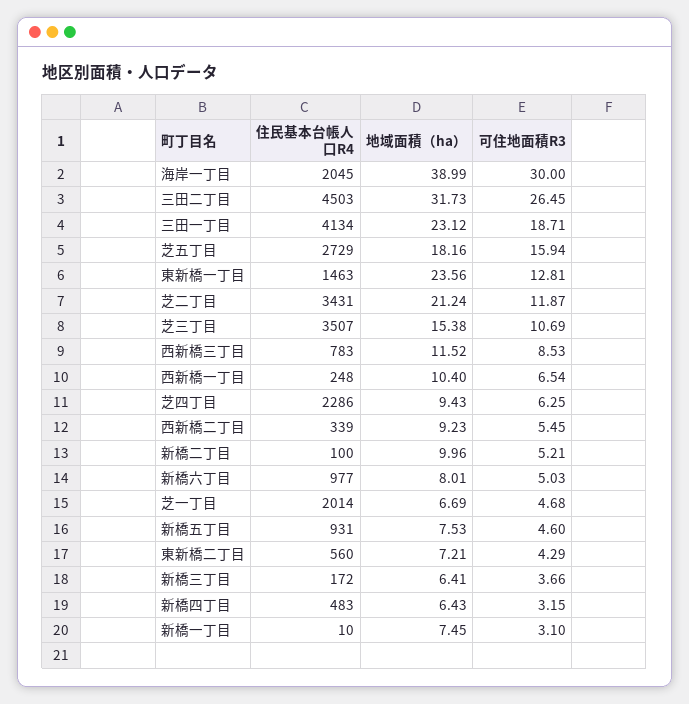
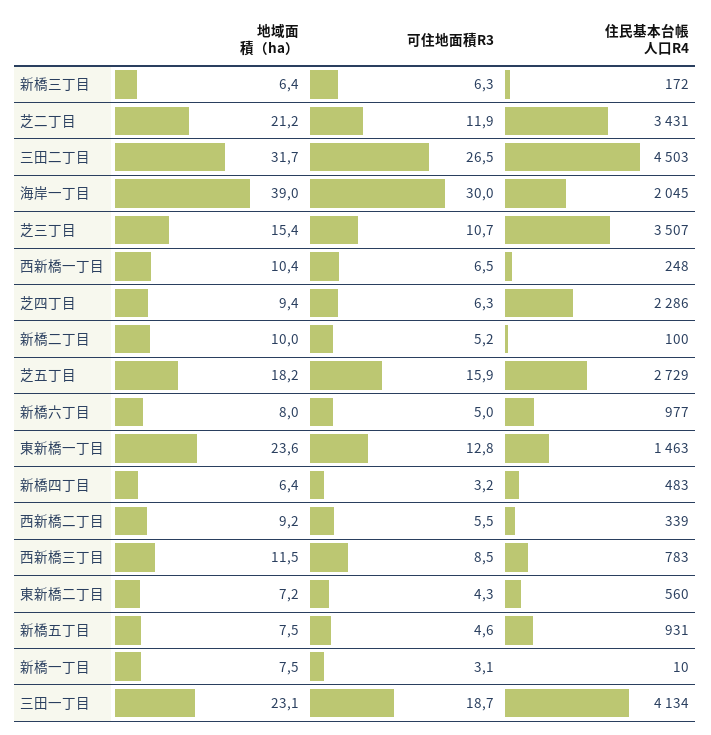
  {
    "住民基本台帳人口R4": {
      "海岸一丁目": 2045,
      "三田二丁目": 4503,
      "三田一丁目": 4134,
      "芝五丁目": 2729,
      "東新橋一丁目": 1463,
      "芝二丁目": 3431,
      "芝三丁目": 3507,
      "西新橋三丁目": 783,
      "西新橋一丁目": 248,
      "芝四丁目": 2286,
      "西新橋二丁目": 339,
      "新橋二丁目": 100,
      "新橋六丁目": 977,
-     "芝一丁目": 2014,
      "新橋五丁目": 931,
      "東新橋二丁目": 560,
      "新橋三丁目": 172,
      "新橋四丁目": 483,
      "新橋一丁目": 10
    },
    "地域面積（ha）": {
      "海岸一丁目": 38.99,
      "三田二丁目": 31.73,
      "三田一丁目": 23.12,
      "芝五丁目": 18.16,
      "東新橋一丁目": 23.56,
      "芝二丁目": 21.24,
      "芝三丁目": 15.38,
      "西新橋三丁目": 11.52,
      "西新橋一丁目": 10.4,
      "芝四丁目": 9.43,
      "西新橋二丁目": 9.23,
      "新橋二丁目": 9.96,
      "新橋六丁目": 8.01,
-     "芝一丁目": 6.69,
      "新橋五丁目": 7.53,
      "東新橋二丁目": 7.21,
      "新橋三丁目": 6.41,
      "新橋四丁目": 6.43,
      "新橋一丁目": 7.45
    },
    "可住地面積R3": {
      "海岸一丁目": 30,
      "三田二丁目": 26.45,
      "三田一丁目": 18.71,
      "芝五丁目": 15.94,
      "東新橋一丁目": 12.81,
      "芝二丁目": 11.87,
      "芝三丁目": 10.69,
      "西新橋三丁目": 8.53,
      "西新橋一丁目": 6.54,
      "芝四丁目": 6.25,
      "西新橋二丁目": 5.45,
      "新橋二丁目": 5.21,
      "新橋六丁目": 5.03,
-     "芝一丁目": 4.68,
      "新橋五丁目": 4.6,
      "東新橋二丁目": 4.29,
-     "新橋三丁目": 3.66,
+     "新橋三丁目": 6.3,
      "新橋四丁目": 3.15,
      "新橋一丁目": 3.1
    }
  }

